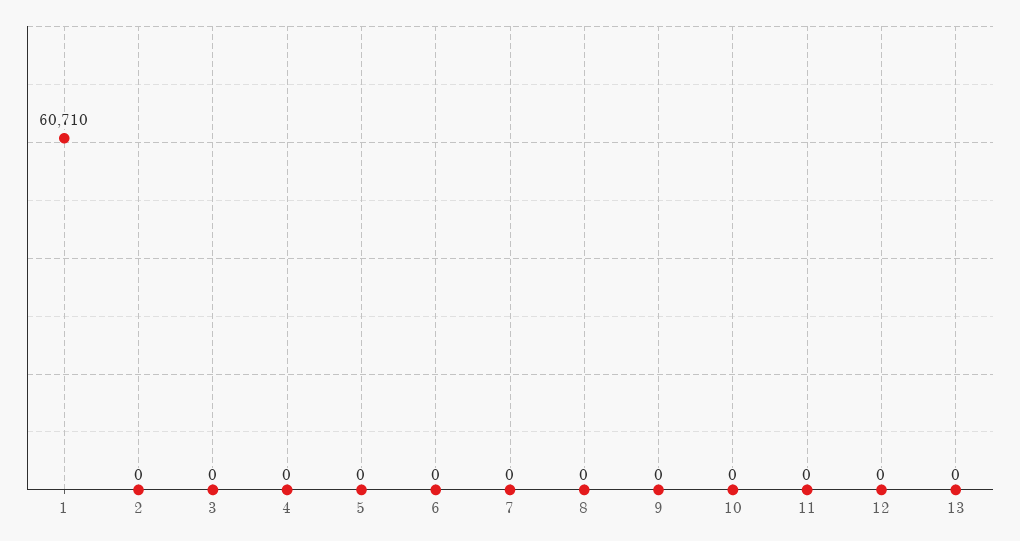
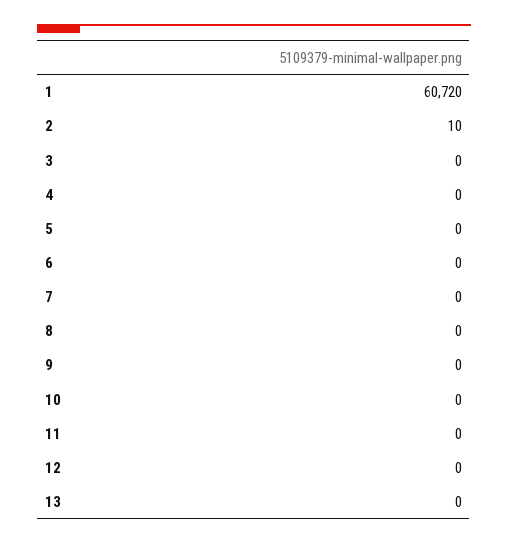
  {
-   "1": 60710,
+   "1": 60720,
-   "2": 0,
+   "2": 10,
    "3": 0,
    "4": 0,
    "5": 0,
    "6": 0,
    "7": 0,
    "8": 0,
    "9": 0,
    "10": 0,
    "11": 0,
    "12": 0,
    "13": 0
  }

